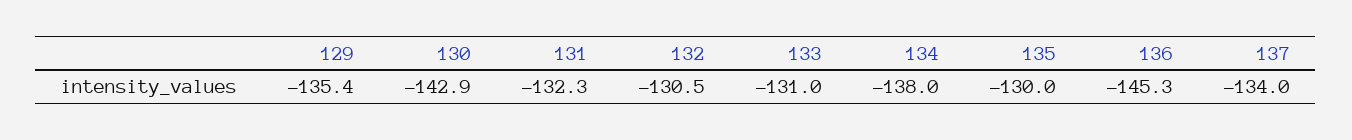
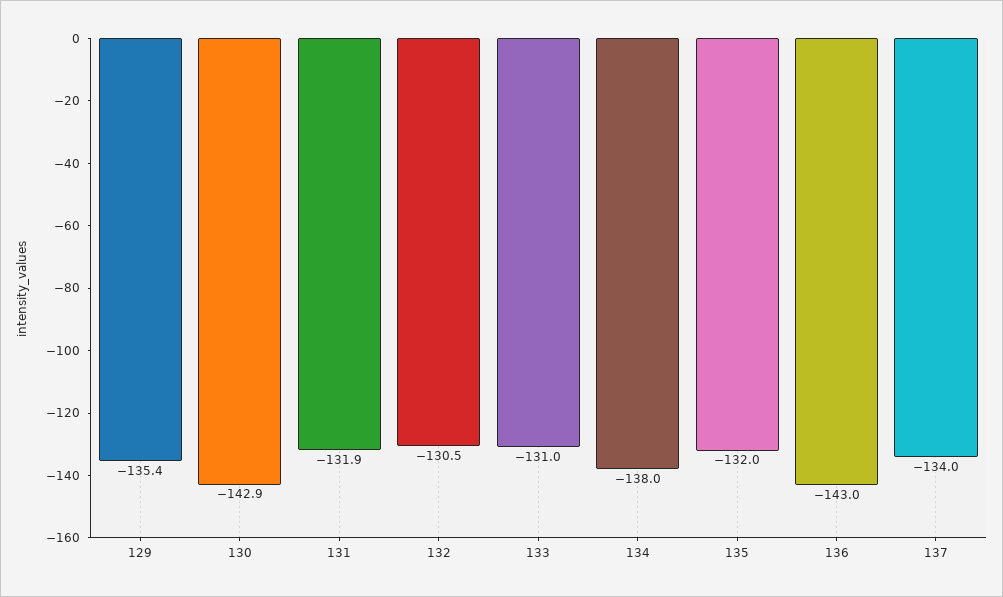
  {
    "129": -135.4,
    "130": -142.9,
-   "131": -132.3,
+   "131": -131.9,
    "132": -130.5,
    "133": -131,
    "134": -138,
-   "135": -130,
+   "135": -132,
-   "136": -145.3,
+   "136": -143,
    "137": -134
  }

